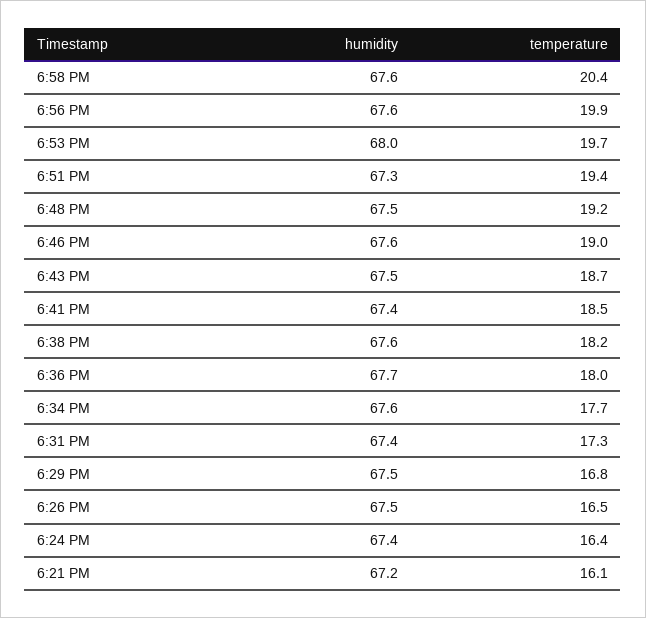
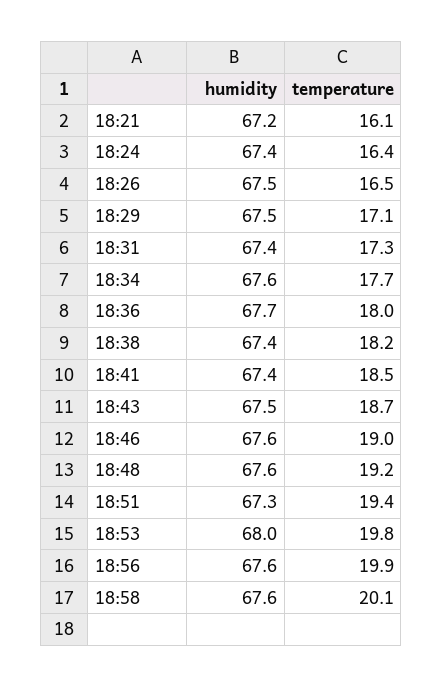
  {
    "humidity": {
      "6:58 PM": 67.6,
      "6:56 PM": 67.6,
      "6:53 PM": 68,
      "6:51 PM": 67.3,
-     "6:48 PM": 67.5,
+     "6:48 PM": 67.6,
      "6:46 PM": 67.6,
      "6:43 PM": 67.5,
      "6:41 PM": 67.4,
-     "6:38 PM": 67.6,
+     "6:38 PM": 67.4,
      "6:36 PM": 67.7,
      "6:34 PM": 67.6,
      "6:31 PM": 67.4,
      "6:29 PM": 67.5,
      "6:26 PM": 67.5,
      "6:24 PM": 67.4,
      "6:21 PM": 67.2
    },
    "temperature": {
-     "6:58 PM": 20.4,
+     "6:58 PM": 20.1,
      "6:56 PM": 19.9,
-     "6:53 PM": 19.7,
+     "6:53 PM": 19.8,
      "6:51 PM": 19.4,
      "6:48 PM": 19.2,
      "6:46 PM": 19,
      "6:43 PM": 18.7,
      "6:41 PM": 18.5,
      "6:38 PM": 18.2,
      "6:36 PM": 18,
      "6:34 PM": 17.7,
      "6:31 PM": 17.3,
-     "6:29 PM": 16.8,
+     "6:29 PM": 17.1,
      "6:26 PM": 16.5,
      "6:24 PM": 16.4,
      "6:21 PM": 16.1
    }
  }

